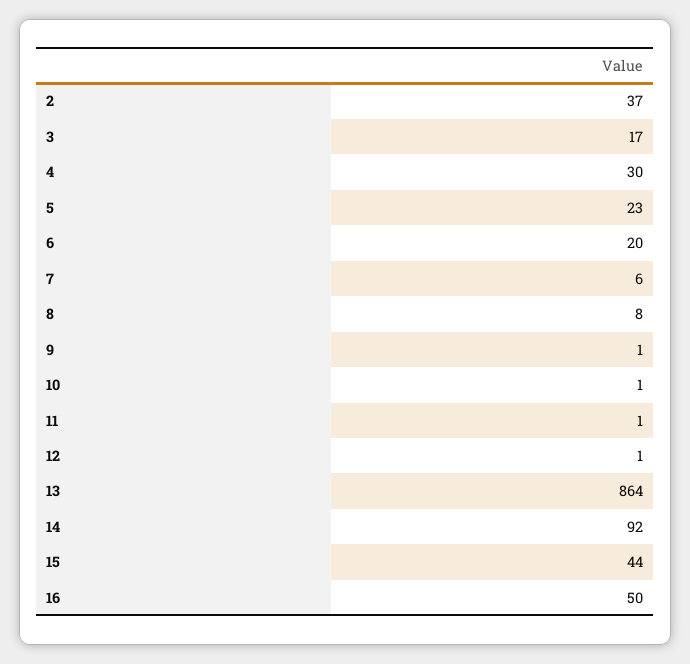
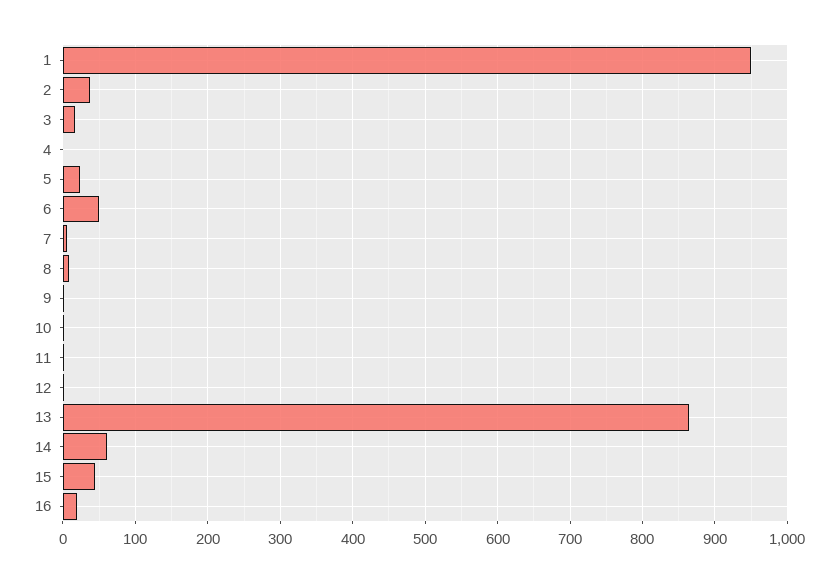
  {
    "2": 37,
    "3": 17,
-   "4": 30,
+   "4": 0,
    "5": 23,
-   "6": 20,
+   "6": 50,
    "7": 6,
    "8": 8,
    "9": 1,
    "10": 1,
    "11": 1,
    "12": 1,
    "13": 864,
-   "14": 92,
+   "14": 60,
    "15": 44,
-   "16": 50
+   "16": 20,
+   "1": 950
  }

